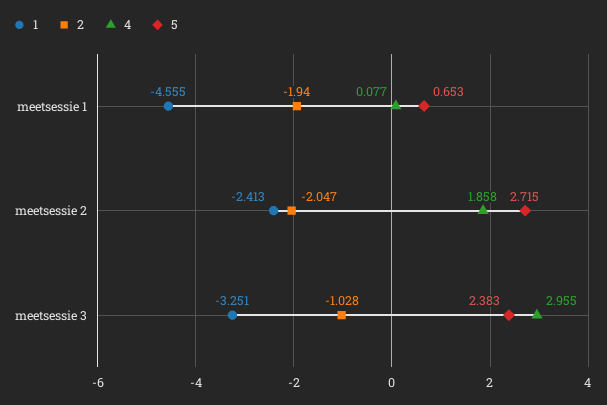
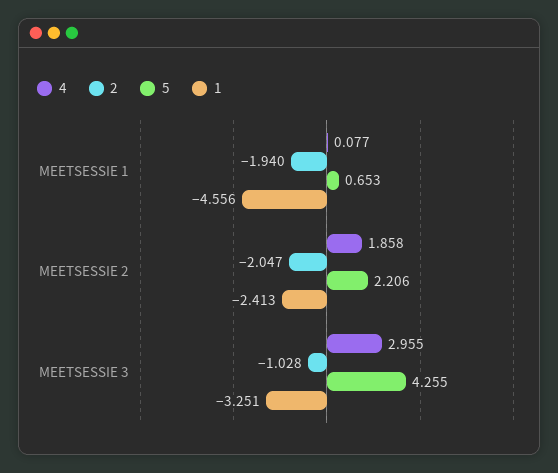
  {
    "1": {
-     "meetsessie 1": -4.555,
+     "meetsessie 1": -4.556,
      "meetsessie 2": -2.413,
      "meetsessie 3": -3.251
    },
    "2": {
      "meetsessie 1": -1.94,
      "meetsessie 2": -2.047,
      "meetsessie 3": -1.028
    },
    "4": {
      "meetsessie 1": 0.077,
      "meetsessie 2": 1.858,
      "meetsessie 3": 2.955
    },
    "5": {
      "meetsessie 1": 0.653,
-     "meetsessie 2": 2.715,
+     "meetsessie 2": 2.206,
-     "meetsessie 3": 2.383
+     "meetsessie 3": 4.255
    }
  }

